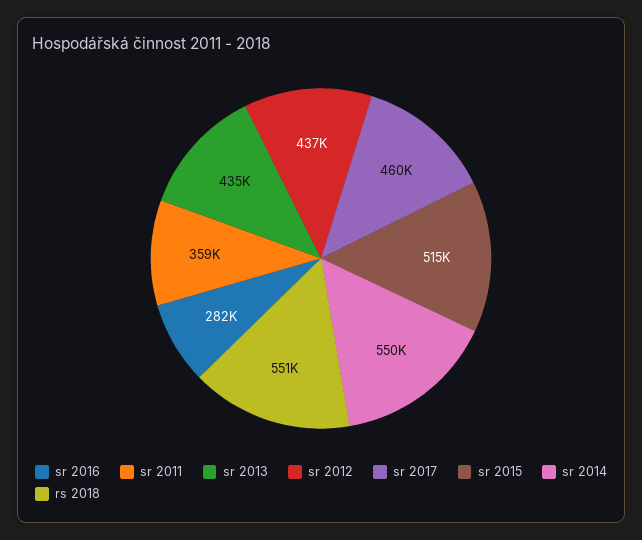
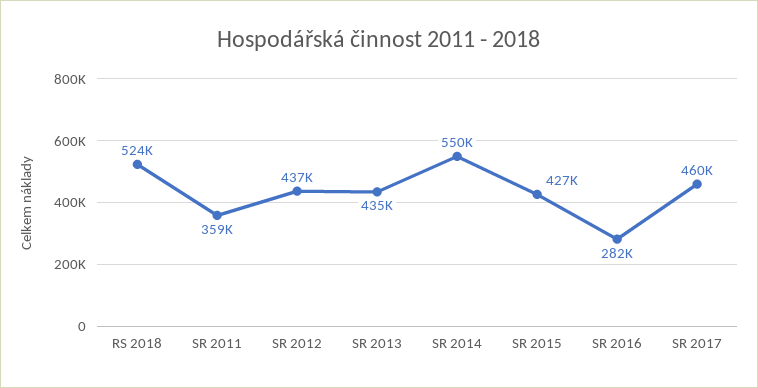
  {
    "sr 2016": 282000,
    "sr 2011": 359000,
    "sr 2013": 435000,
    "sr 2012": 437000,
    "sr 2017": 460000,
-   "sr 2015": 515000,
+   "sr 2015": 427000,
    "sr 2014": 550000,
-   "rs 2018": 551000
+   "rs 2018": 524000
  }

